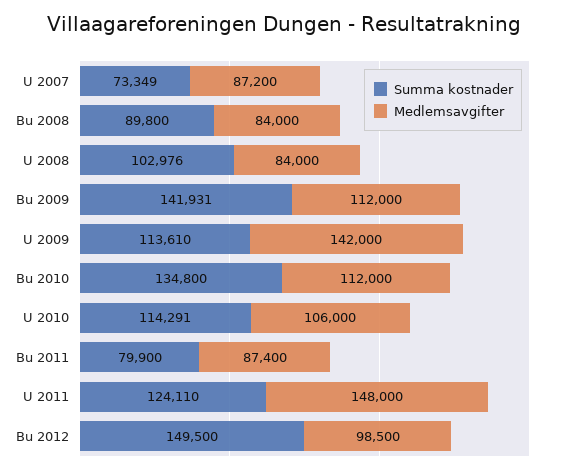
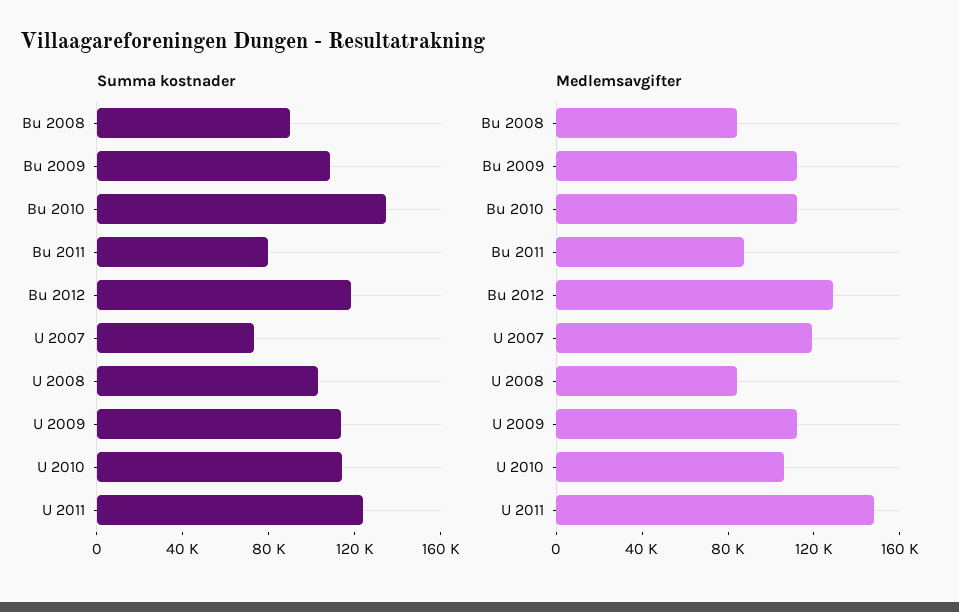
  {
    "Summa kostnader": {
      "U 2007": 73349,
      "Bu 2008": 89800,
      "U 2008": 102976,
-     "Bu 2009": 141931,
+     "Bu 2009": 110000,
      "U 2009": 113610,
      "Bu 2010": 134800,
      "U 2010": 114291,
      "Bu 2011": 79900,
      "U 2011": 124110,
-     "Bu 2012": 149500
+     "Bu 2012": 120000
    },
    "Medlemsavgifter": {
-     "U 2007": 87200,
+     "U 2007": 120000,
      "Bu 2008": 84000,
      "U 2008": 84000,
      "Bu 2009": 112000,
-     "U 2009": 142000,
+     "U 2009": 110000,
      "Bu 2010": 112000,
      "U 2010": 106000,
      "Bu 2011": 87400,
      "U 2011": 148000,
-     "Bu 2012": 98500
+     "Bu 2012": 130000
    }
  }

